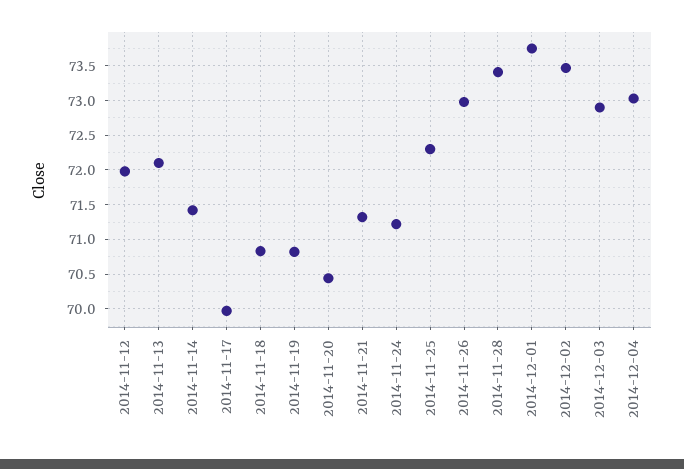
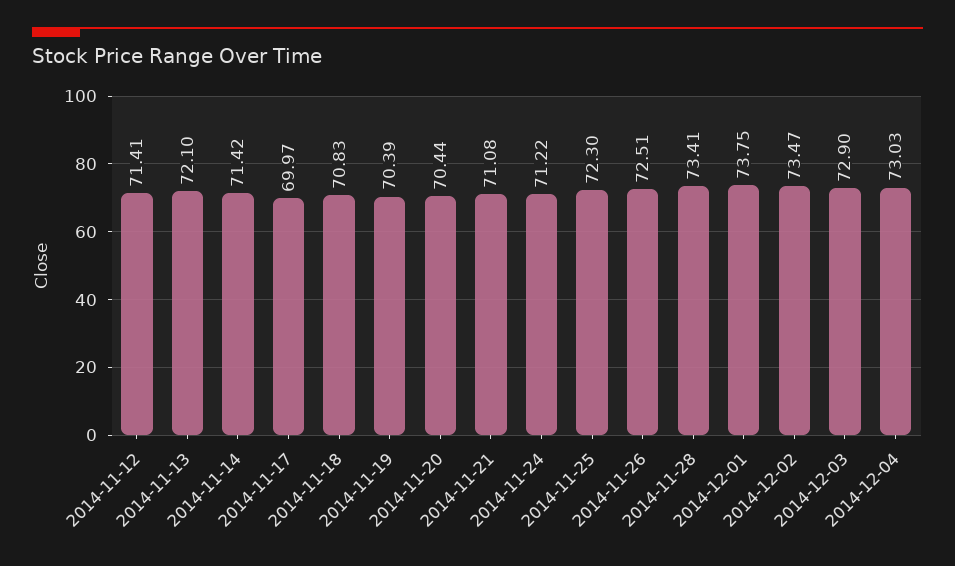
  {
-   "2014-11-12": 72,
+   "2014-11-12": 71.41,
    "2014-11-13": 72.1,
    "2014-11-14": 71.42,
    "2014-11-17": 69.97,
    "2014-11-18": 70.83,
-   "2014-11-19": 70.8,
+   "2014-11-19": 70.39,
    "2014-11-20": 70.44,
-   "2014-11-21": 71.3,
+   "2014-11-21": 71.08,
    "2014-11-24": 71.22,
    "2014-11-25": 72.3,
-   "2014-11-26": 73,
+   "2014-11-26": 72.51,
    "2014-11-28": 73.41,
    "2014-12-01": 73.75,
    "2014-12-02": 73.47,
    "2014-12-03": 72.9,
    "2014-12-04": 73.03
  }

